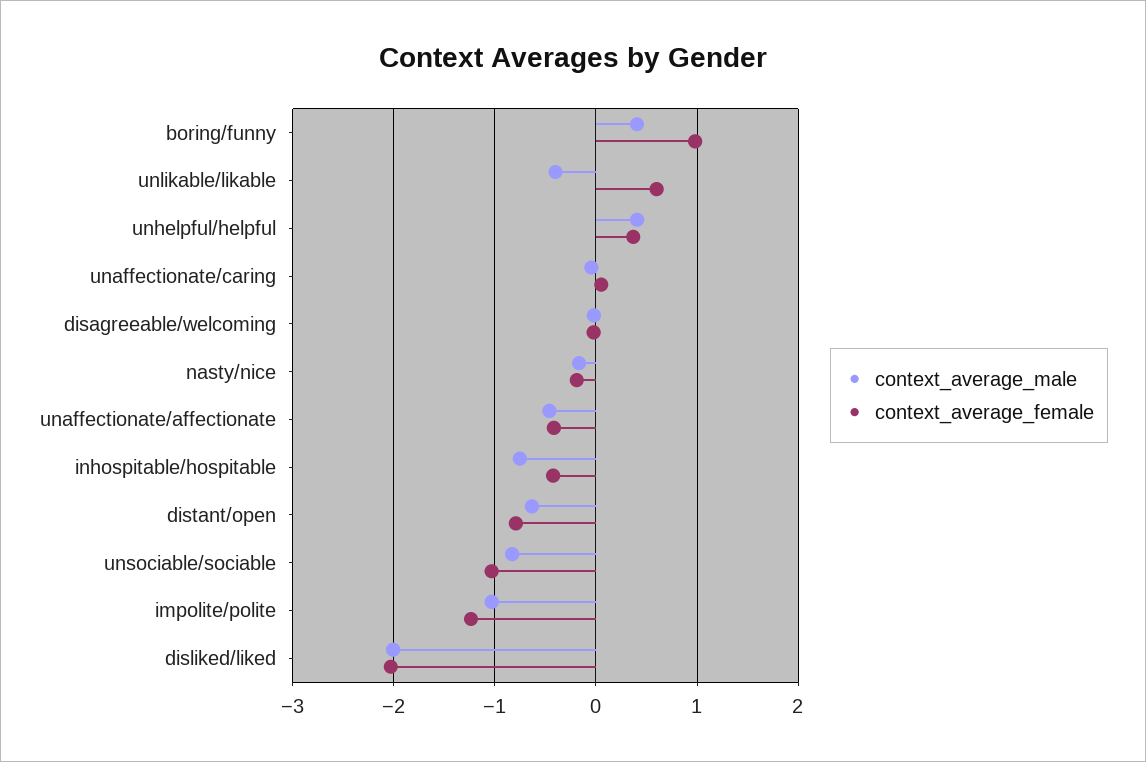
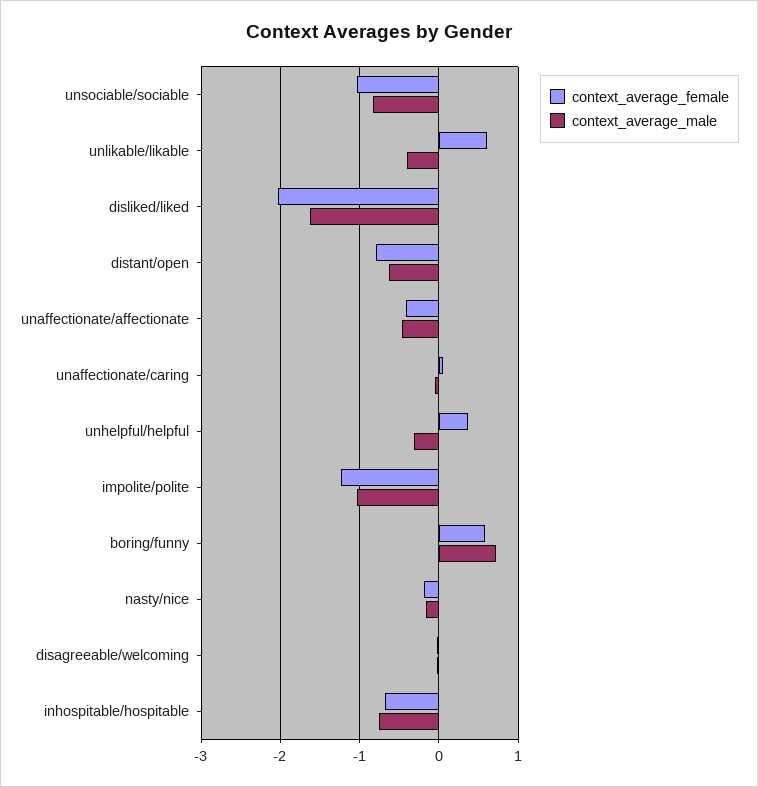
  {
    "context_average_male": {
-     "boring/funny": 0.4,
+     "boring/funny": 0.7,
      "unlikable/likable": -0.4,
-     "unhelpful/helpful": 0.4,
+     "unhelpful/helpful": -0.3,
      "unaffectionate/caring": 0,
      "disagreeable/welcoming": 0,
      "nasty/nice": -0.2,
      "unaffectionate/affectionate": -0.5,
      "inhospitable/hospitable": -0.8,
      "distant/open": -0.6,
      "unsociable/sociable": -0.8,
      "impolite/polite": -1,
-     "disliked/liked": -2
+     "disliked/liked": -1.6
    },
    "context_average_female": {
-     "boring/funny": 1,
+     "boring/funny": 0.6,
      "unlikable/likable": 0.6,
      "unhelpful/helpful": 0.4,
      "unaffectionate/caring": 0.1,
      "disagreeable/welcoming": 0,
      "nasty/nice": -0.2,
      "unaffectionate/affectionate": -0.4,
-     "inhospitable/hospitable": -0.4,
+     "inhospitable/hospitable": -0.7,
      "distant/open": -0.8,
      "unsociable/sociable": -1,
      "impolite/polite": -1.2,
      "disliked/liked": -2
    }
  }

